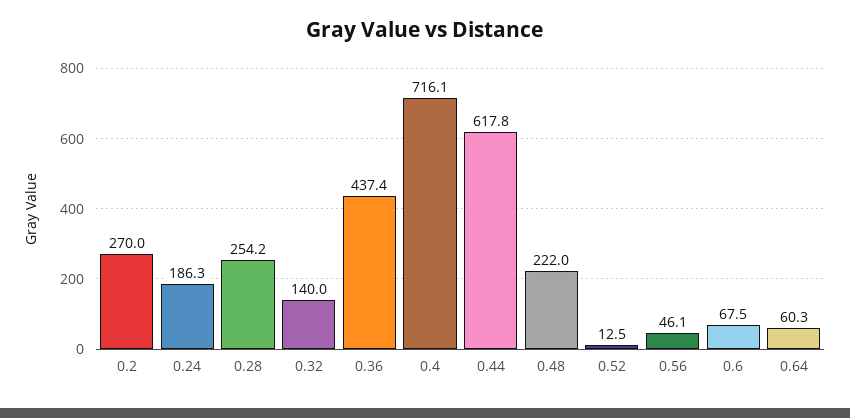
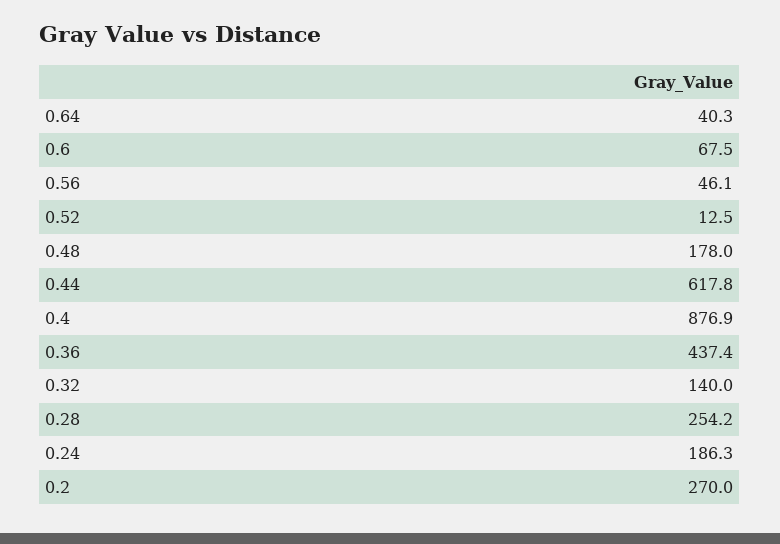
  {
    "0.2": 270,
    "0.24": 186.3,
    "0.28": 254.2,
    "0.32": 140,
    "0.36": 437.4,
-   "0.4": 716.1,
+   "0.4": 876.9,
    "0.44": 617.8,
-   "0.48": 222,
+   "0.48": 178,
    "0.52": 12.5,
    "0.56": 46.1,
    "0.6": 67.5,
-   "0.64": 60.3
+   "0.64": 40.3
  }

